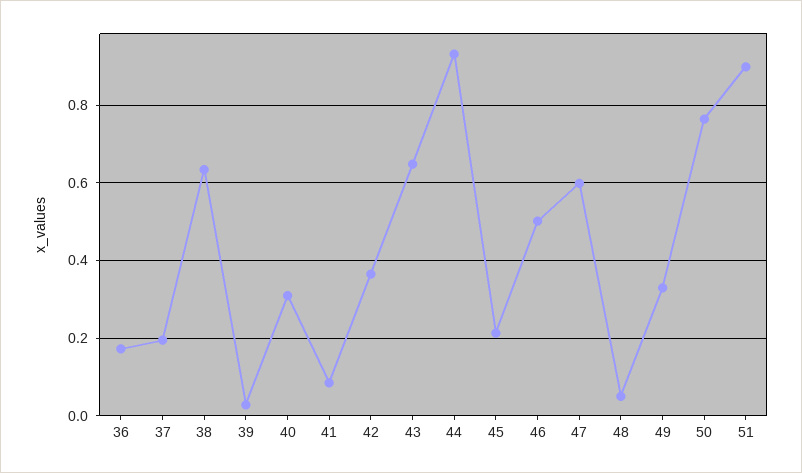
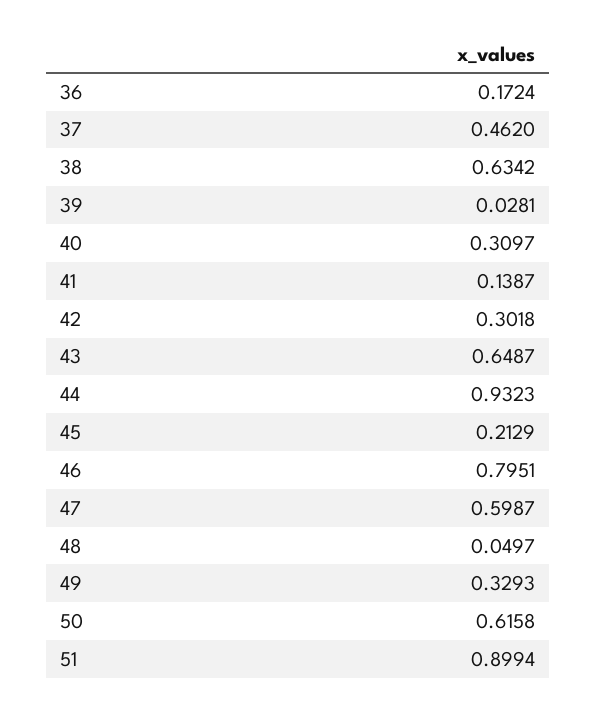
  {
    "36": 0.1724,
-   "37": 0.2,
+   "37": 0.462,
    "38": 0.6342,
    "39": 0.0281,
    "40": 0.3097,
-   "41": 0.08,
+   "41": 0.1387,
-   "42": 0.36,
+   "42": 0.3018,
    "43": 0.6487,
    "44": 0.9323,
    "45": 0.2129,
-   "46": 0.5,
+   "46": 0.7951,
    "47": 0.5987,
    "48": 0.0497,
    "49": 0.3293,
-   "50": 0.76,
+   "50": 0.6158,
    "51": 0.8994
  }

